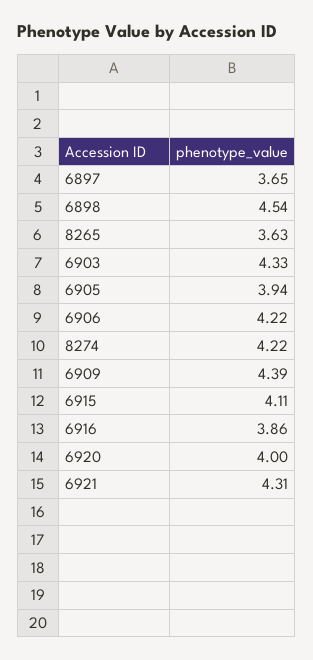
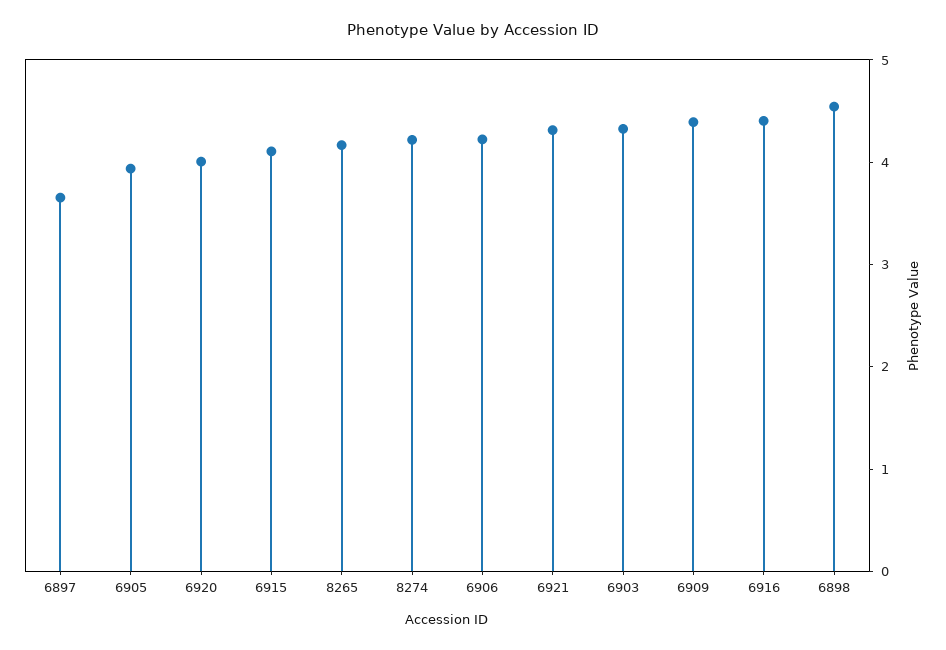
  {
    "6897": 3.65,
    "6898": 4.54,
-   "8265": 3.63,
+   "8265": 4.2,
    "6903": 4.33,
    "6905": 3.94,
    "6906": 4.22,
    "8274": 4.22,
    "6909": 4.39,
    "6915": 4.11,
-   "6916": 3.86,
+   "6916": 4.4,
    "6920": 4,
    "6921": 4.31
  }

